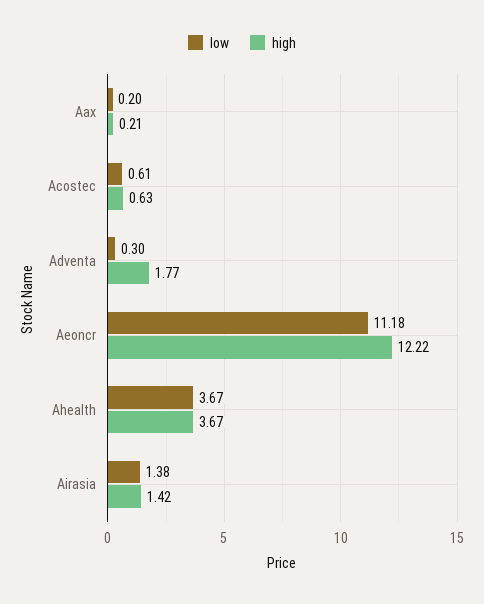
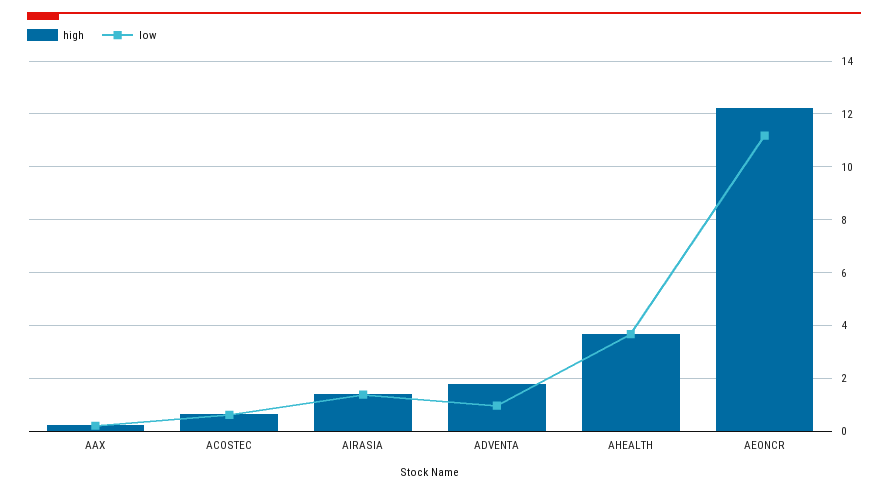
  {
    "low": {
      "Aax": 0.2,
      "Acostec": 0.61,
-     "Adventa": 0.3,
+     "Adventa": 1,
      "Aeoncr": 11.18,
      "Ahealth": 3.67,
      "Airasia": 1.38
    },
    "high": {
      "Aax": 0.21,
      "Acostec": 0.63,
      "Adventa": 1.77,
      "Aeoncr": 12.22,
      "Ahealth": 3.67,
      "Airasia": 1.42
    }
  }

